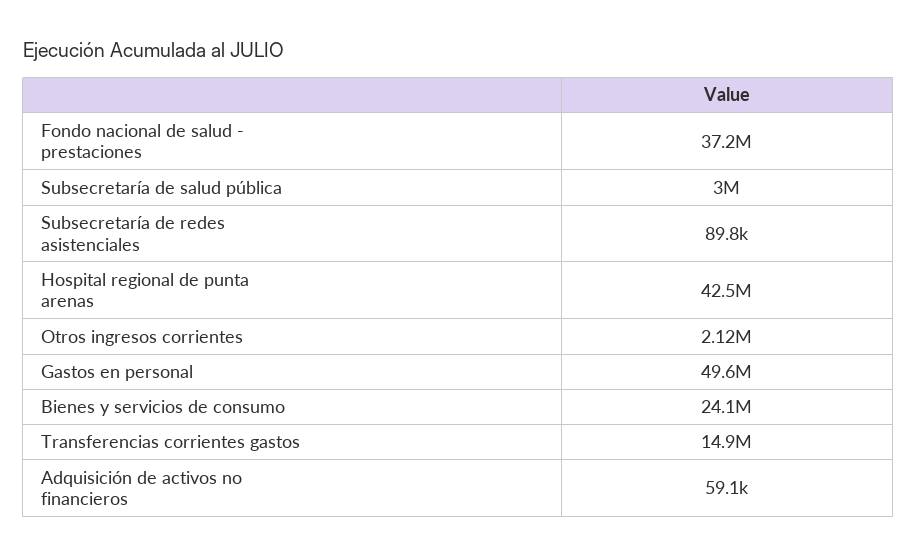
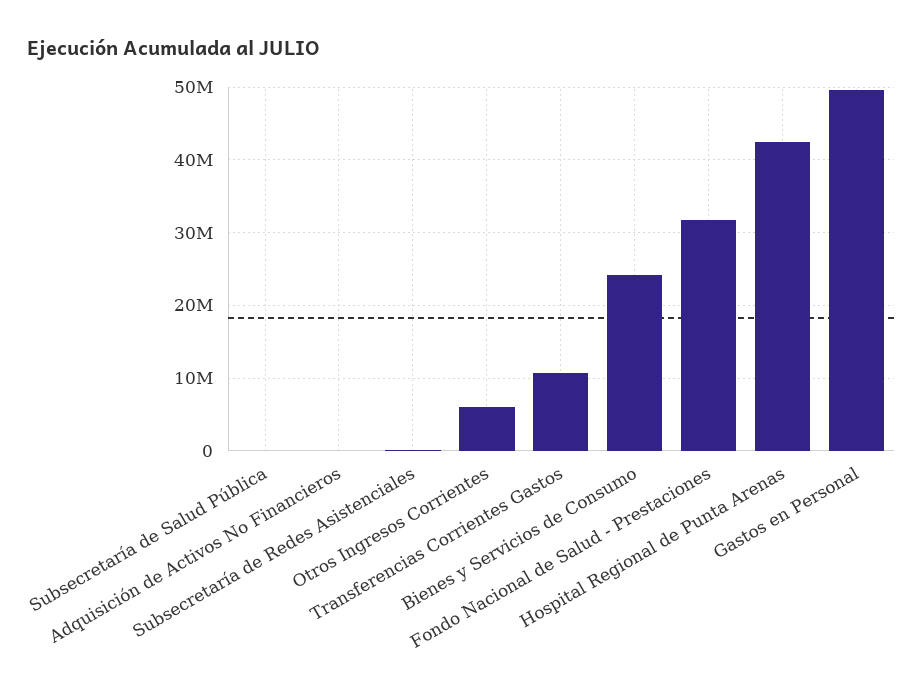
  {
-   "Fondo nacional de salud - prestaciones": 37200000,
+   "Fondo nacional de salud - prestaciones": 32000000,
-   "Subsecretaría de salud pública": 3000000,
+   "Subsecretaría de salud pública": 0,
    "Subsecretaría de redes asistenciales": 89800,
    "Hospital regional de punta arenas": 42500000,
-   "Otros ingresos corrientes": 2120000,
+   "Otros ingresos corrientes": 6000000,
    "Gastos en personal": 49600000,
    "Bienes y servicios de consumo": 24100000,
-   "Transferencias corrientes gastos": 14900000,
+   "Transferencias corrientes gastos": 11000000,
    "Adquisición de activos no financieros": 59100
  }

